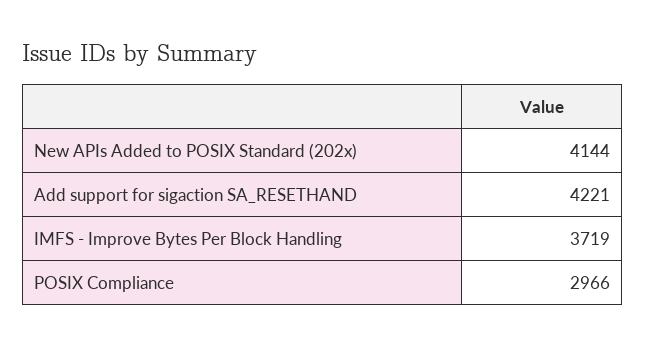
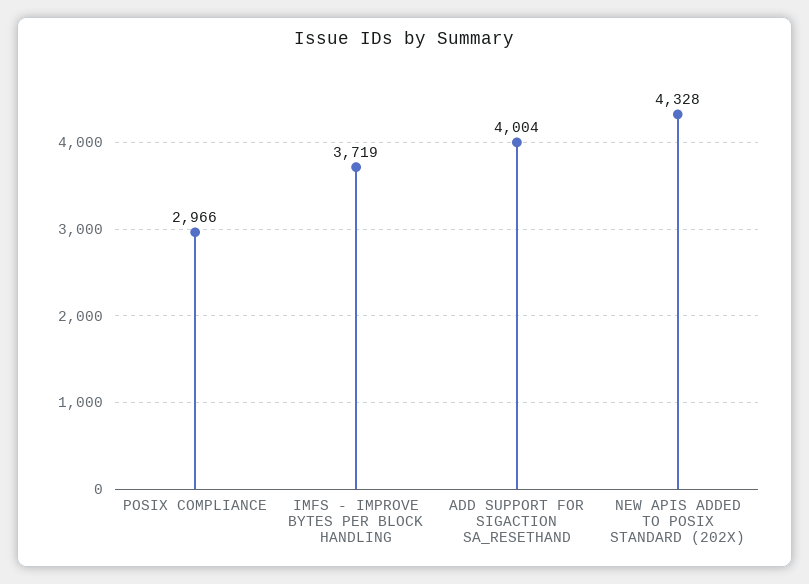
  {
-   "New APIs Added to POSIX Standard (202x)": 4144,
+   "New APIs Added to POSIX Standard (202x)": 4328,
-   "Add support for sigaction SA_RESETHAND": 4221,
+   "Add support for sigaction SA_RESETHAND": 4004,
    "IMFS - Improve Bytes Per Block Handling": 3719,
    "POSIX Compliance": 2966
  }

